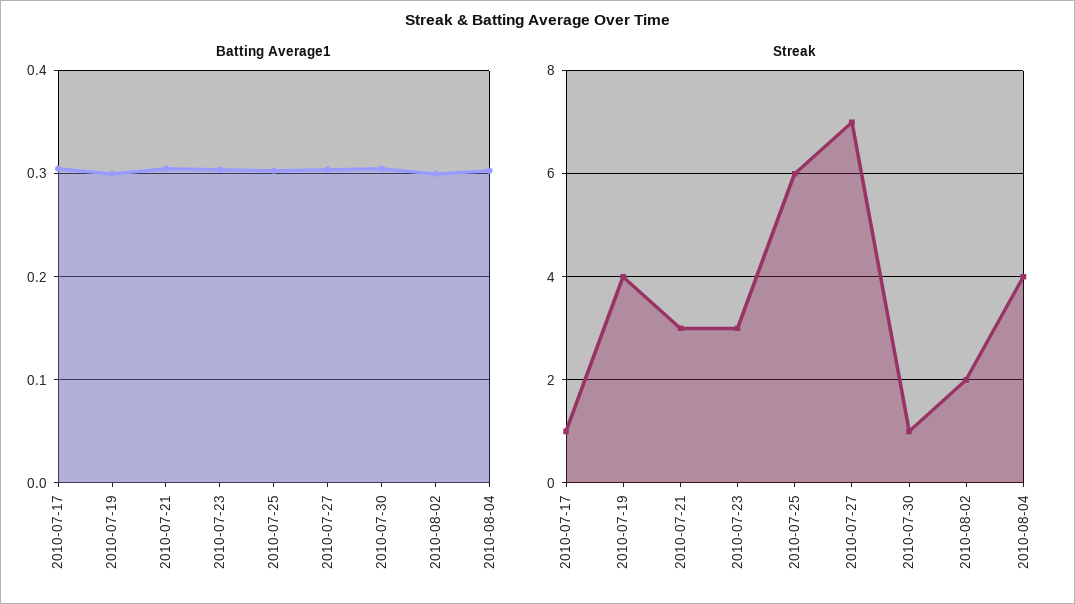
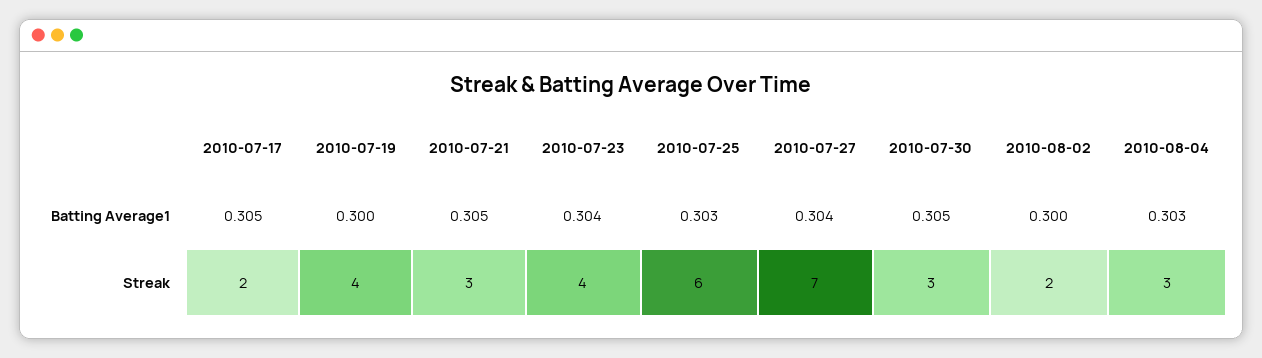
  {
    "Batting Average1": {
      "2010-07-17": 0.305,
      "2010-07-19": 0.3,
      "2010-07-21": 0.305,
      "2010-07-23": 0.304,
      "2010-07-25": 0.303,
      "2010-07-27": 0.304,
      "2010-07-30": 0.305,
      "2010-08-02": 0.3,
      "2010-08-04": 0.303
    },
    "Streak": {
-     "2010-07-17": 1,
+     "2010-07-17": 2,
      "2010-07-19": 4,
      "2010-07-21": 3,
-     "2010-07-23": 3,
+     "2010-07-23": 4,
      "2010-07-25": 6,
      "2010-07-27": 7,
-     "2010-07-30": 1,
+     "2010-07-30": 3,
      "2010-08-02": 2,
-     "2010-08-04": 4
+     "2010-08-04": 3
    }
  }

